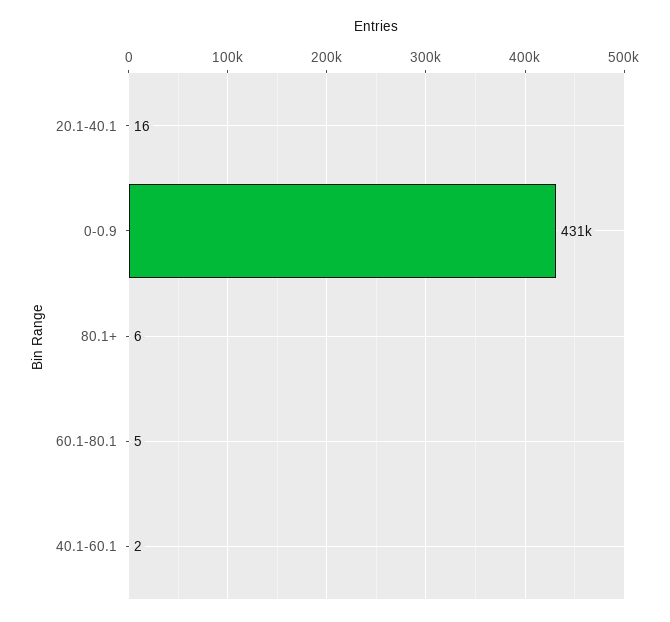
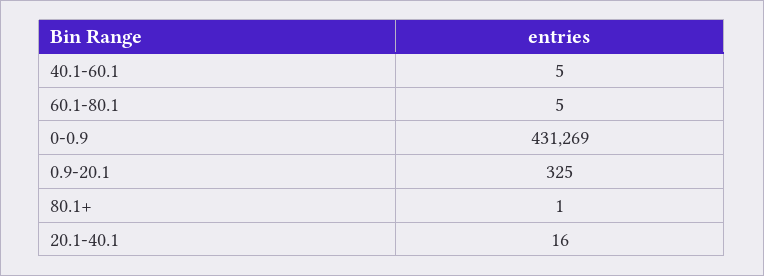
  {
    "20.1-40.1": 16,
    "0-0.9": 431269,
-   "80.1+": 6,
+   "80.1+": 1,
    "60.1-80.1": 5,
-   "40.1-60.1": 2
+   "40.1-60.1": 5,
+   "0.9-20.1": 325
  }

